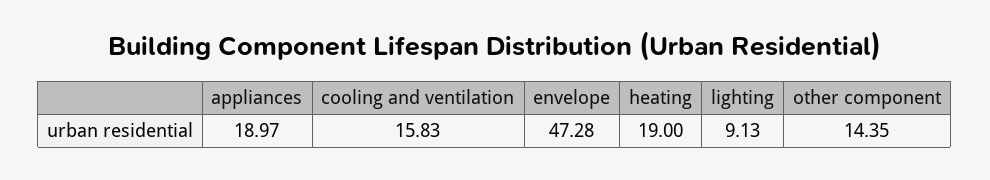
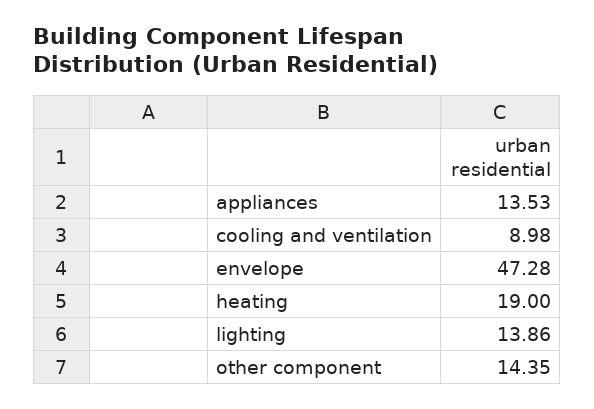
  {
-   "appliances": 18.97,
+   "appliances": 13.53,
-   "cooling and ventilation": 15.83,
+   "cooling and ventilation": 8.98,
    "envelope": 47.28,
    "heating": 19,
-   "lighting": 9.13,
+   "lighting": 13.86,
    "other component": 14.35
  }

